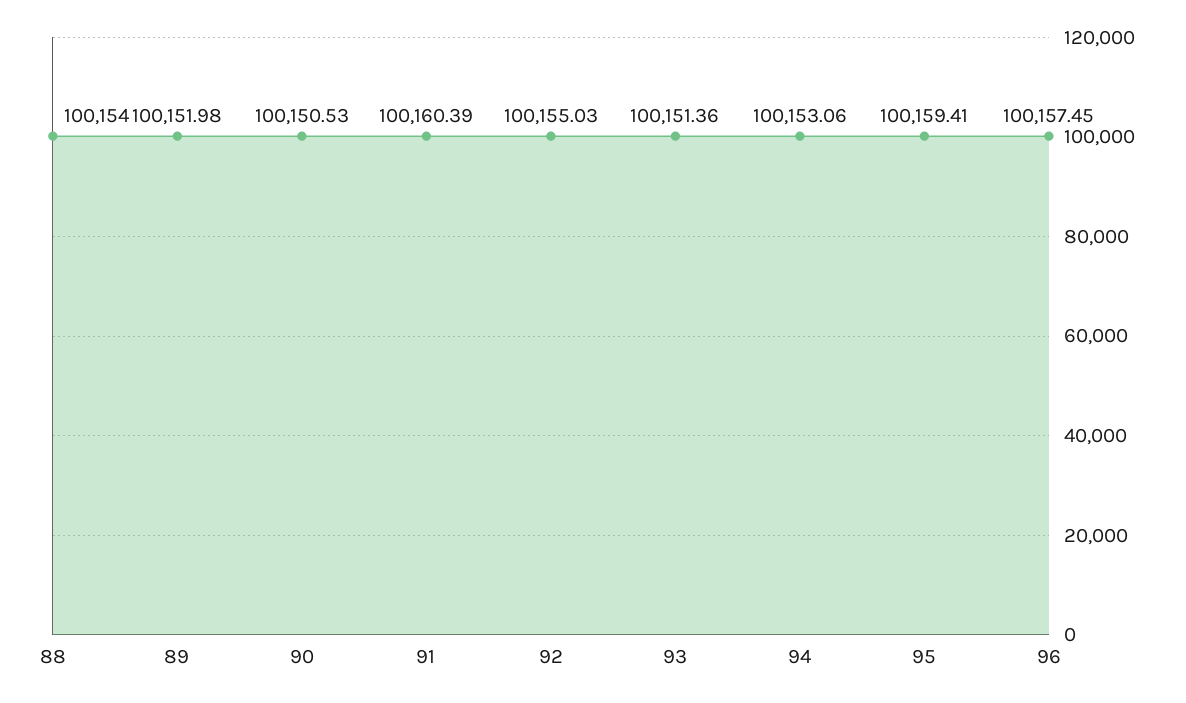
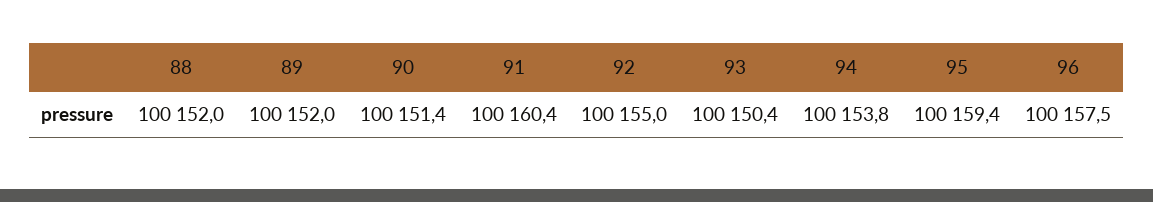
  {
-   "88": 100154,
+   "88": 100152,
    "89": 100151.98,
-   "90": 100150.53,
+   "90": 100151.4,
    "91": 100160.39,
    "92": 100155.03,
-   "93": 100151.36,
+   "93": 100150.4,
-   "94": 100153.06,
+   "94": 100153.8,
    "95": 100159.41,
    "96": 100157.45
  }

